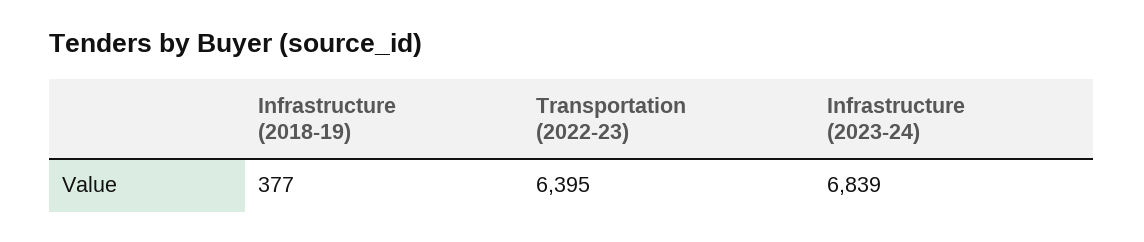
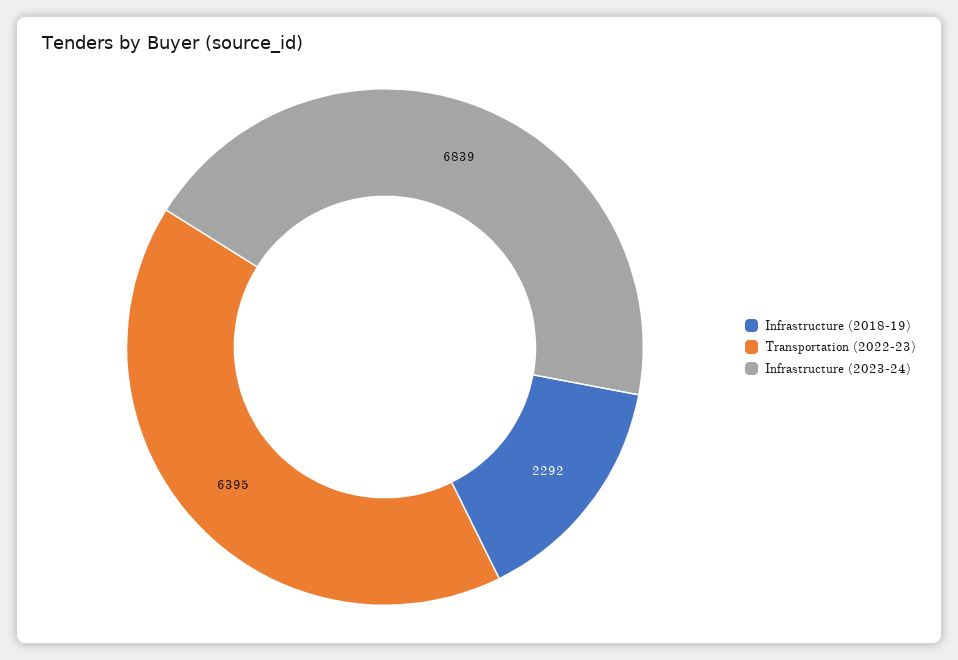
  {
-   "Infrastructure (2018-19)": 377,
+   "Infrastructure (2018-19)": 2292,
    "Transportation (2022-23)": 6395,
    "Infrastructure (2023-24)": 6839
  }

